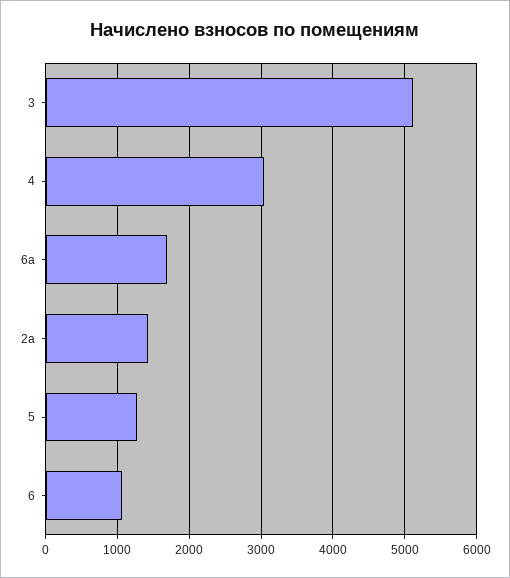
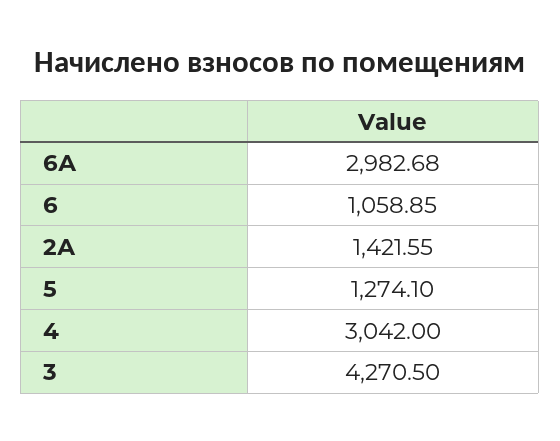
  {
-   "3": 5100,
+   "3": 4270.5,
    "4": 3042,
-   "6а": 1700,
+   "6а": 2982.68,
    "2а": 1421.55,
    "5": 1274.1,
    "6": 1058.85
  }

